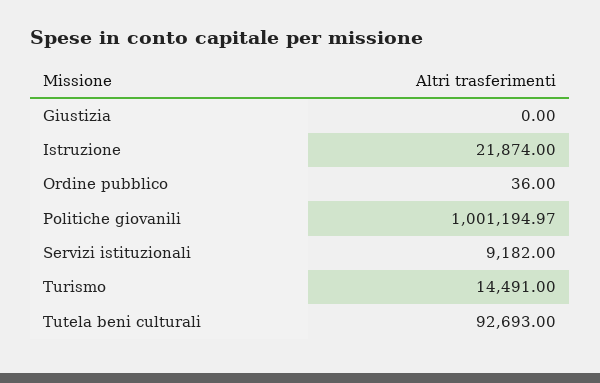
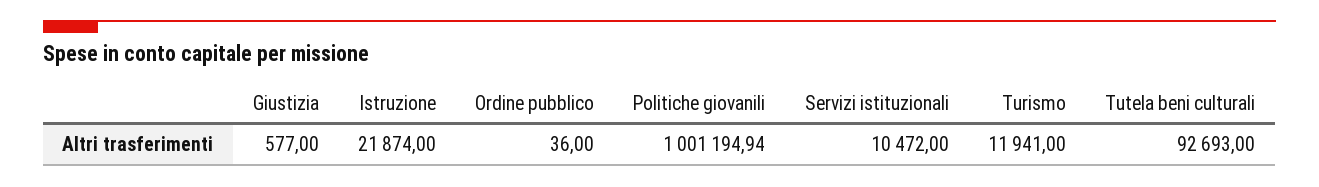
  {
-   "Giustizia": 0,
+   "Giustizia": 577,
    "Istruzione": 21874,
    "Ordine pubblico": 36,
-   "Politiche giovanili": 1001194.97,
+   "Politiche giovanili": 1001194.94,
-   "Servizi istituzionali": 9182,
+   "Servizi istituzionali": 10472,
-   "Turismo": 14491,
+   "Turismo": 11941,
    "Tutela beni culturali": 92693
  }

